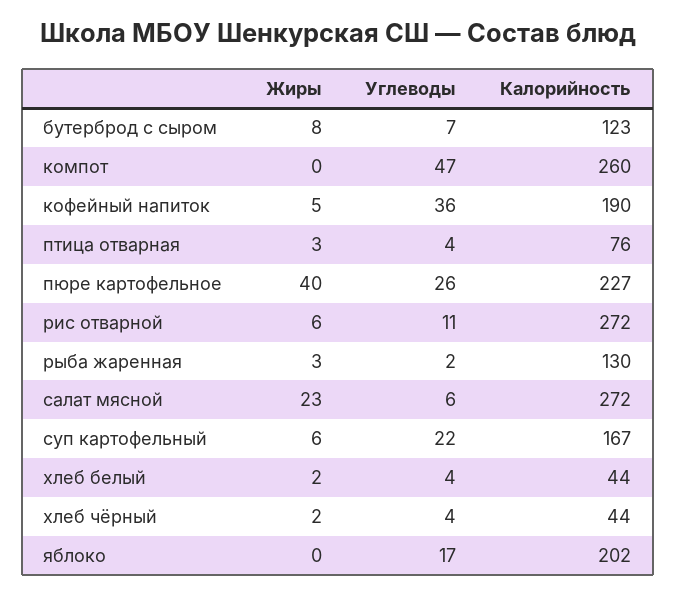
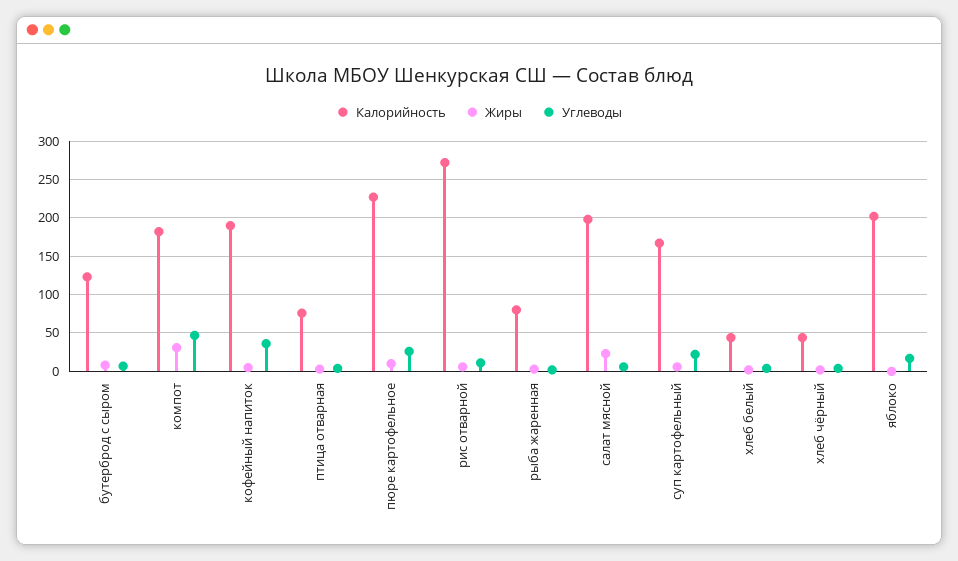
  {
    "Жиры": {
      "бутерброд с сыром": 8,
-     "компот": 0,
+     "компот": 30,
      "кофейный напиток": 5,
      "птица отварная": 3,
-     "пюре картофельное": 40,
+     "пюре картофельное": 10,
      "рис отварной": 6,
      "рыба жаренная": 3,
      "салат мясной": 23,
      "суп картофельный": 6,
      "хлеб белый": 2,
      "хлеб чёрный": 2,
      "яблоко": 0
    },
    "Углеводы": {
      "бутерброд с сыром": 7,
      "компот": 47,
      "кофейный напиток": 36,
      "птица отварная": 4,
      "пюре картофельное": 26,
      "рис отварной": 11,
      "рыба жаренная": 2,
      "салат мясной": 6,
      "суп картофельный": 22,
      "хлеб белый": 4,
      "хлеб чёрный": 4,
      "яблоко": 17
    },
    "Калорийность": {
      "бутерброд с сыром": 123,
-     "компот": 260,
+     "компот": 180,
      "кофейный напиток": 190,
      "птица отварная": 76,
      "пюре картофельное": 227,
      "рис отварной": 272,
-     "рыба жаренная": 130,
+     "рыба жаренная": 80,
-     "салат мясной": 272,
+     "салат мясной": 200,
      "суп картофельный": 167,
      "хлеб белый": 44,
      "хлеб чёрный": 44,
      "яблоко": 202
    }
  }

